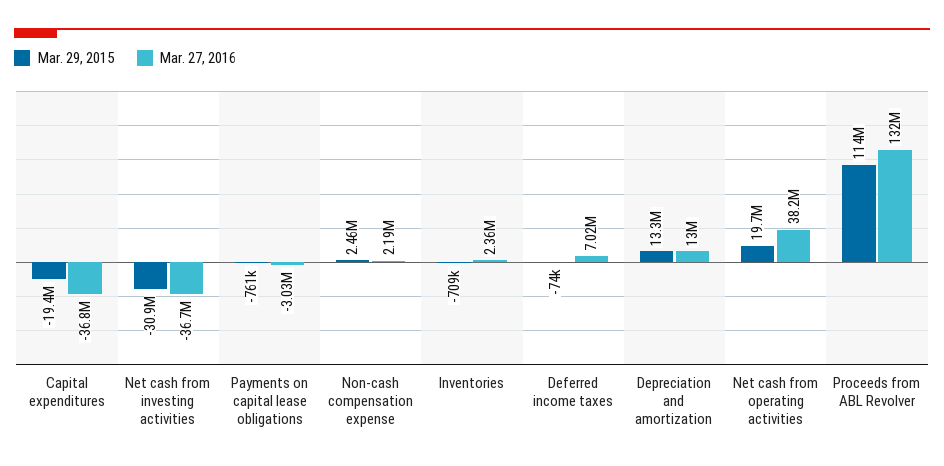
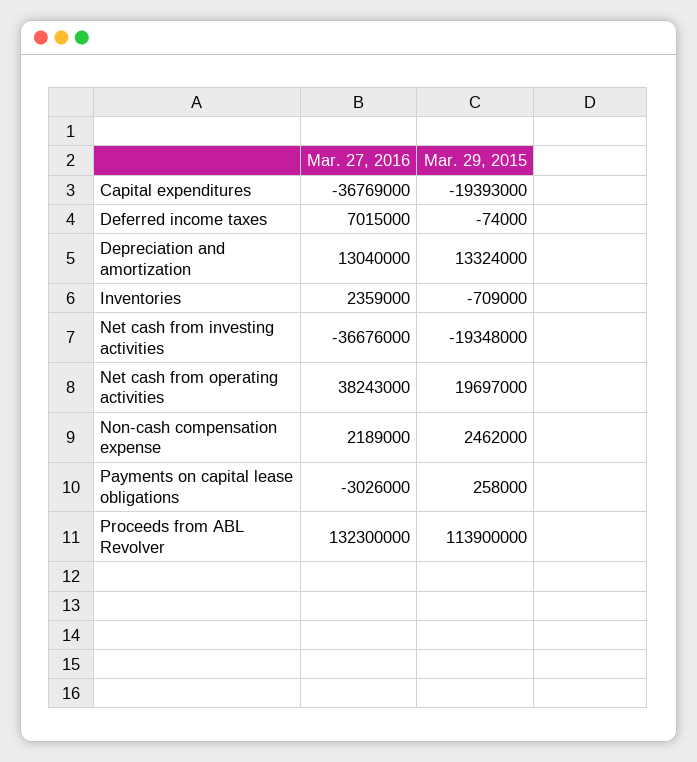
  {
    "Mar. 29, 2015": {
      "Capital expenditures": -19393000,
-     "Net cash from investing activities": -30900000,
+     "Net cash from investing activities": -19348000,
-     "Payments on capital lease obligations": -761000,
+     "Payments on capital lease obligations": 258000,
      "Non-cash compensation expense": 2462000,
      "Inventories": -709000,
      "Deferred income taxes": -74000,
      "Depreciation and amortization": 13324000,
      "Net cash from operating activities": 19697000,
      "Proceeds from ABL Revolver": 113900000
    },
    "Mar. 27, 2016": {
      "Capital expenditures": -36769000,
      "Net cash from investing activities": -36676000,
      "Payments on capital lease obligations": -3026000,
      "Non-cash compensation expense": 2189000,
      "Inventories": 2359000,
      "Deferred income taxes": 7015000,
      "Depreciation and amortization": 13040000,
      "Net cash from operating activities": 38243000,
      "Proceeds from ABL Revolver": 132300000
    }
  }

